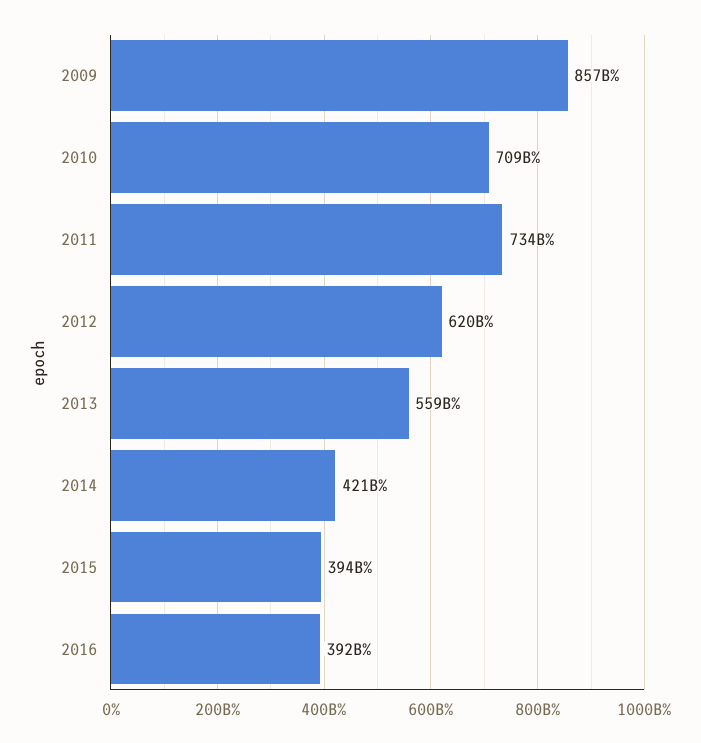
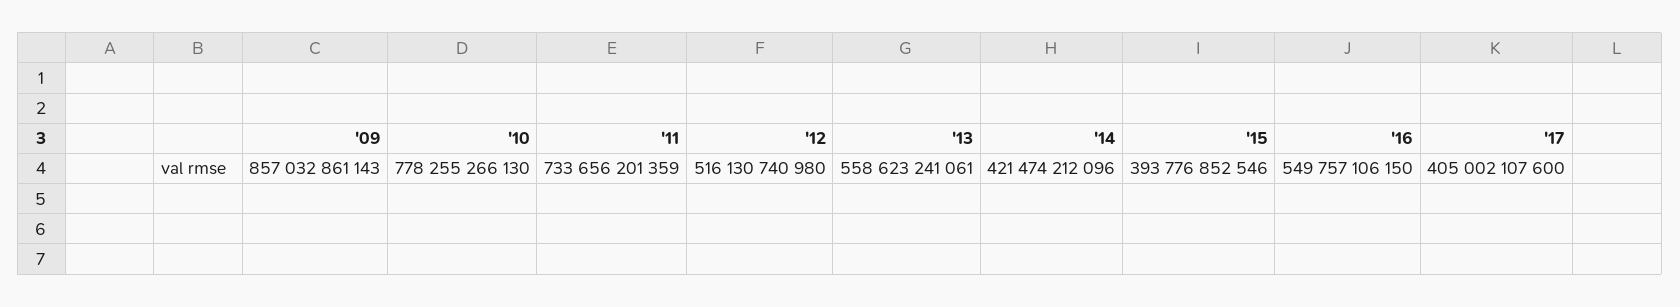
  {
    "2009": 857032861143,
-   "2010": 709000000000,
+   "2010": 778255266130,
    "2011": 733656201359,
-   "2012": 620000000000,
+   "2012": 516130740980,
    "2013": 558623241061,
    "2014": 421474212096,
    "2015": 393776852546,
-   "2016": 392000000000
+   "2016": 549757106150,
+   "'17": 405002107600
  }

